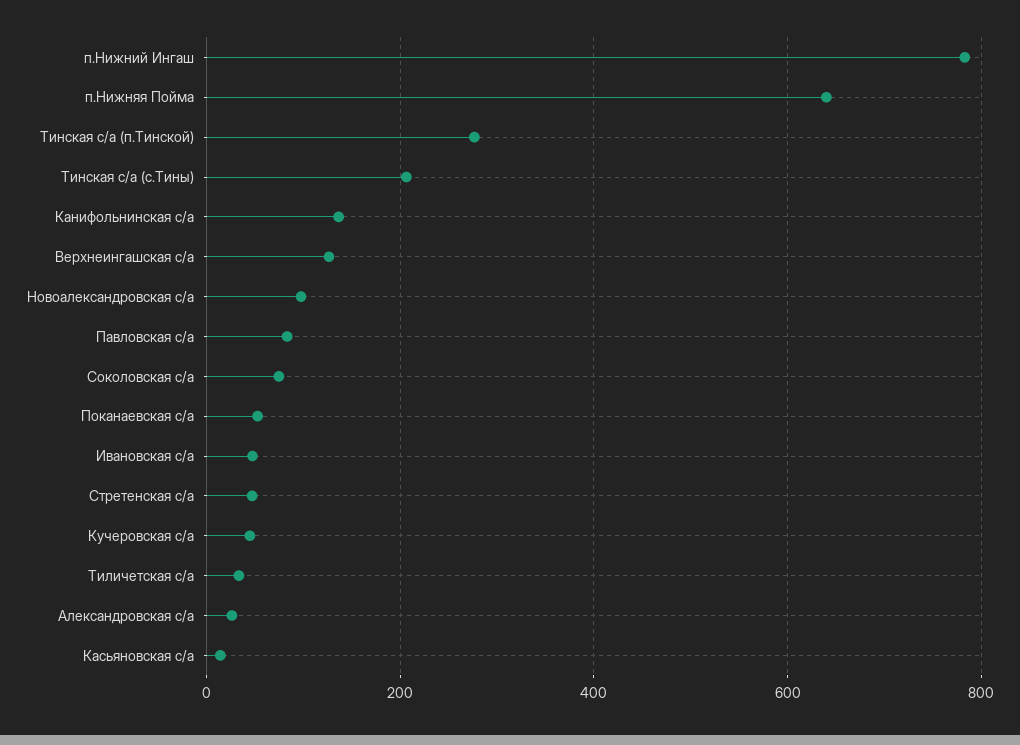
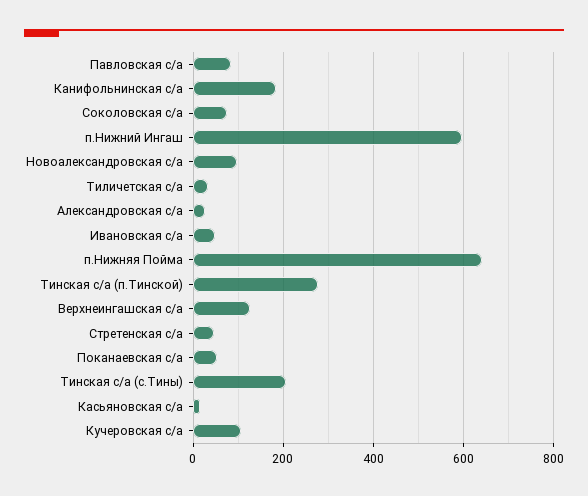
  {
-   "п.Нижний Ингаш": 780,
+   "п.Нижний Ингаш": 600,
    "п.Нижняя Пойма": 640,
    "Тинская с/а (п.Тинской)": 280,
    "Тинская с/а (с.Тины)": 200,
-   "Канифольнинская с/а": 140,
+   "Канифольнинская с/а": 180,
    "Верхнеингашская с/а": 120,
    "Новоалександровская с/а": 100,
    "Павловская с/а": 80,
    "Соколовская с/а": 80,
    "Поканаевская с/а": 60,
    "Ивановская с/а": 40,
    "Стретенская с/а": 40,
-   "Кучеровская с/а": 40,
+   "Кучеровская с/а": 100,
    "Тиличетская с/а": 40,
    "Александровская с/а": 20,
    "Касьяновская с/а": 20
  }

